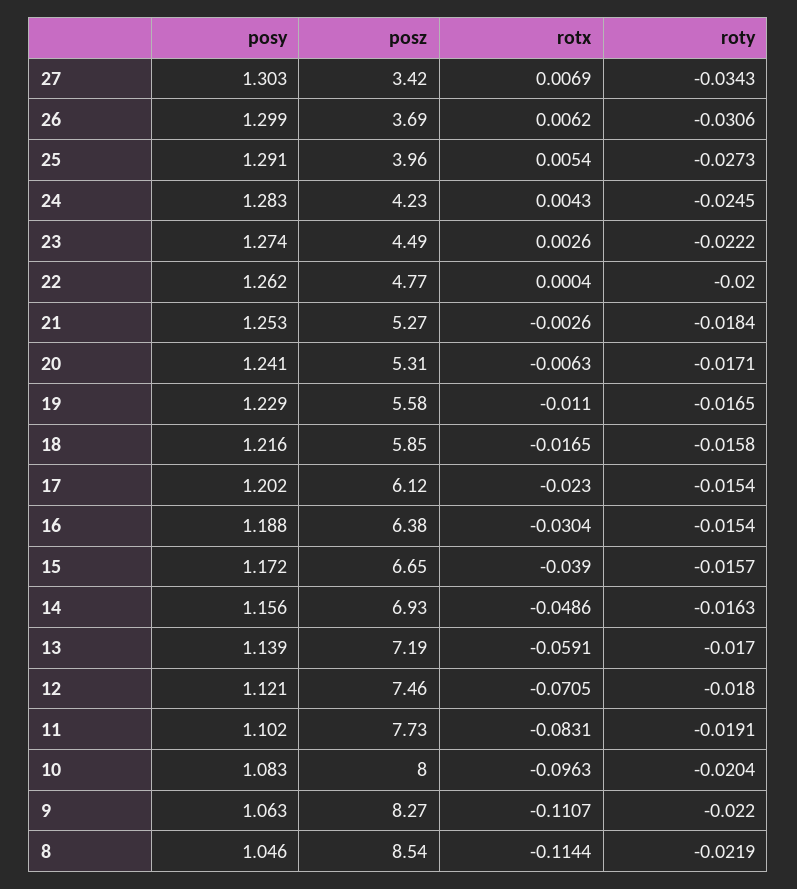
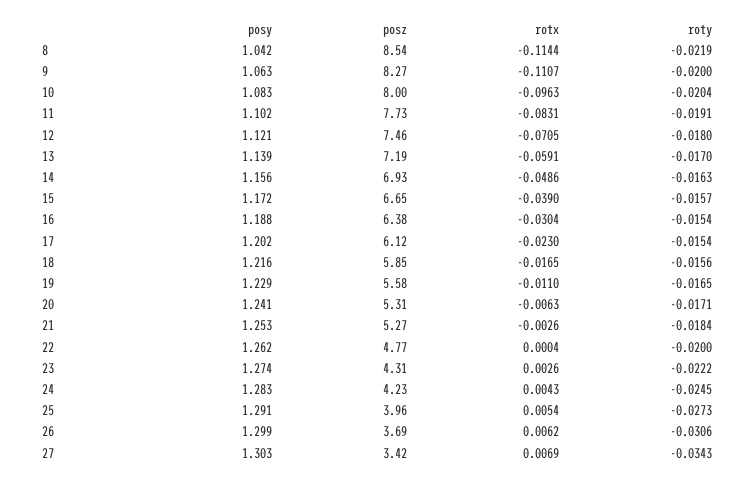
  {
    "posy": {
      "27": 1.303,
      "26": 1.299,
      "25": 1.291,
      "24": 1.283,
      "23": 1.274,
      "22": 1.262,
      "21": 1.253,
      "20": 1.241,
      "19": 1.229,
      "18": 1.216,
      "17": 1.202,
      "16": 1.188,
      "15": 1.172,
      "14": 1.156,
      "13": 1.139,
      "12": 1.121,
      "11": 1.102,
      "10": 1.083,
      "9": 1.063,
-     "8": 1.046
+     "8": 1.042
    },
    "posz": {
      "27": 3.42,
      "26": 3.69,
      "25": 3.96,
      "24": 4.23,
-     "23": 4.49,
+     "23": 4.31,
      "22": 4.77,
      "21": 5.27,
      "20": 5.31,
      "19": 5.58,
      "18": 5.85,
      "17": 6.12,
      "16": 6.38,
      "15": 6.65,
      "14": 6.93,
      "13": 7.19,
      "12": 7.46,
      "11": 7.73,
      "10": 8,
      "9": 8.27,
      "8": 8.54
    },
    "rotx": {
      "27": 0.0069,
      "26": 0.0062,
      "25": 0.0054,
      "24": 0.0043,
      "23": 0.0026,
      "22": 0.0004,
      "21": -0.0026,
      "20": -0.0063,
      "19": -0.011,
      "18": -0.0165,
      "17": -0.023,
      "16": -0.0304,
      "15": -0.039,
      "14": -0.0486,
      "13": -0.0591,
      "12": -0.0705,
      "11": -0.0831,
      "10": -0.0963,
      "9": -0.1107,
      "8": -0.1144
    },
    "roty": {
      "27": -0.0343,
      "26": -0.0306,
      "25": -0.0273,
      "24": -0.0245,
      "23": -0.0222,
      "22": -0.02,
      "21": -0.0184,
      "20": -0.0171,
      "19": -0.0165,
-     "18": -0.0158,
+     "18": -0.0156,
      "17": -0.0154,
      "16": -0.0154,
      "15": -0.0157,
      "14": -0.0163,
      "13": -0.017,
      "12": -0.018,
      "11": -0.0191,
      "10": -0.0204,
-     "9": -0.022,
+     "9": -0.02,
      "8": -0.0219
    }
  }

